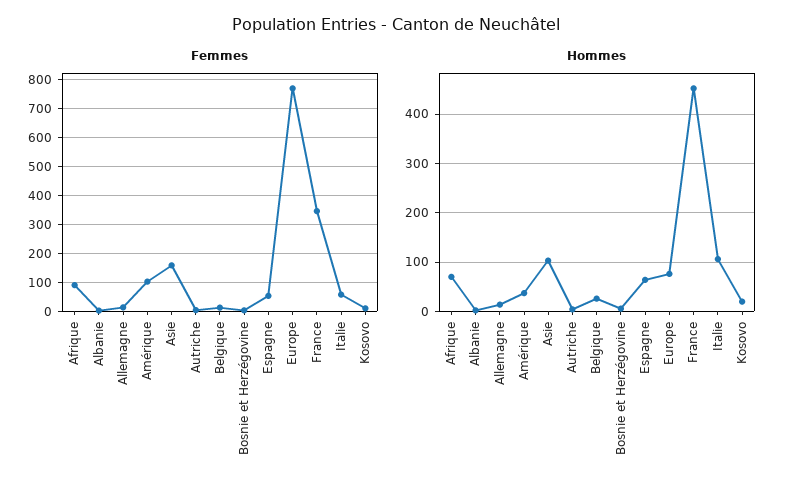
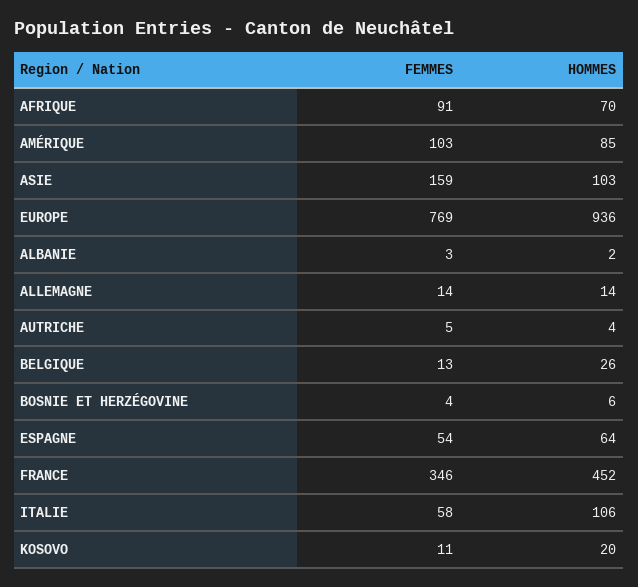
  {
    "Femmes": {
      "Afrique": 91,
      "Albanie": 3,
      "Allemagne": 14,
      "Amérique": 103,
      "Asie": 159,
      "Autriche": 5,
      "Belgique": 13,
      "Bosnie et Herzégovine": 4,
      "Espagne": 54,
      "Europe": 769,
      "France": 346,
      "Italie": 58,
      "Kosovo": 11
    },
    "Hommes": {
      "Afrique": 70,
      "Albanie": 2,
      "Allemagne": 14,
-     "Amérique": 40,
+     "Amérique": 85,
      "Asie": 103,
      "Autriche": 4,
      "Belgique": 26,
      "Bosnie et Herzégovine": 6,
      "Espagne": 64,
-     "Europe": 80,
+     "Europe": 936,
      "France": 452,
      "Italie": 106,
      "Kosovo": 20
    }
  }

